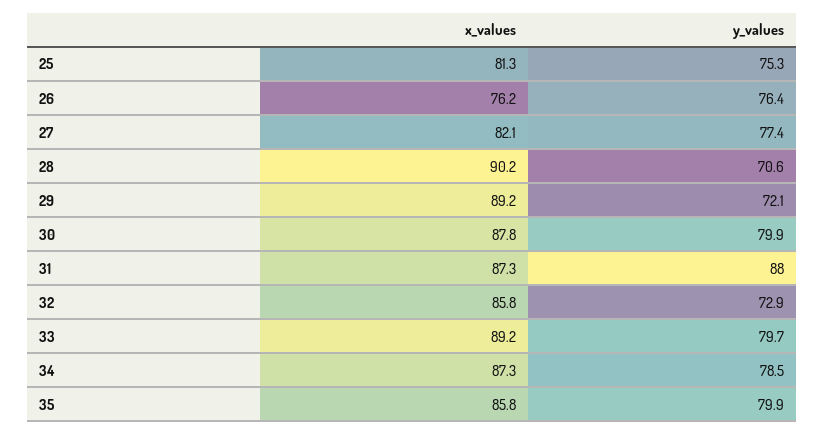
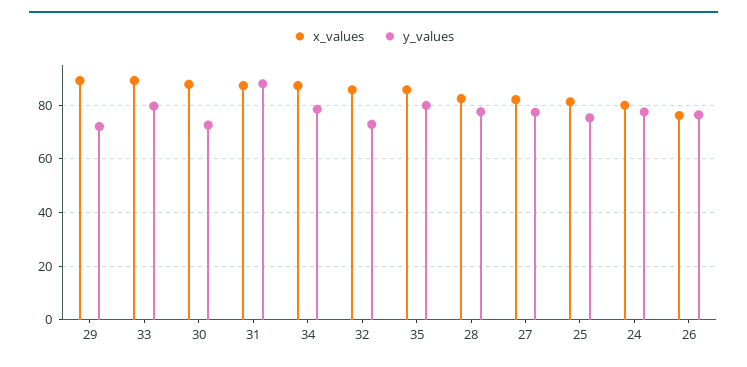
  {
    "x_values": {
      "25": 81.3,
      "26": 76.2,
      "27": 82.1,
-     "28": 90.2,
+     "28": 82.5,
      "29": 89.2,
      "30": 87.8,
      "31": 87.3,
      "32": 85.8,
      "33": 89.2,
      "34": 87.3,
-     "35": 85.8
+     "35": 85.8,
+     "24": 80
    },
    "y_values": {
      "25": 75.3,
      "26": 76.4,
      "27": 77.4,
-     "28": 70.6,
+     "28": 77.5,
      "29": 72.1,
-     "30": 79.9,
+     "30": 72.5,
      "31": 88,
      "32": 72.9,
      "33": 79.7,
      "34": 78.5,
-     "35": 79.9
+     "35": 79.9,
+     "24": 77.5
    }
  }

